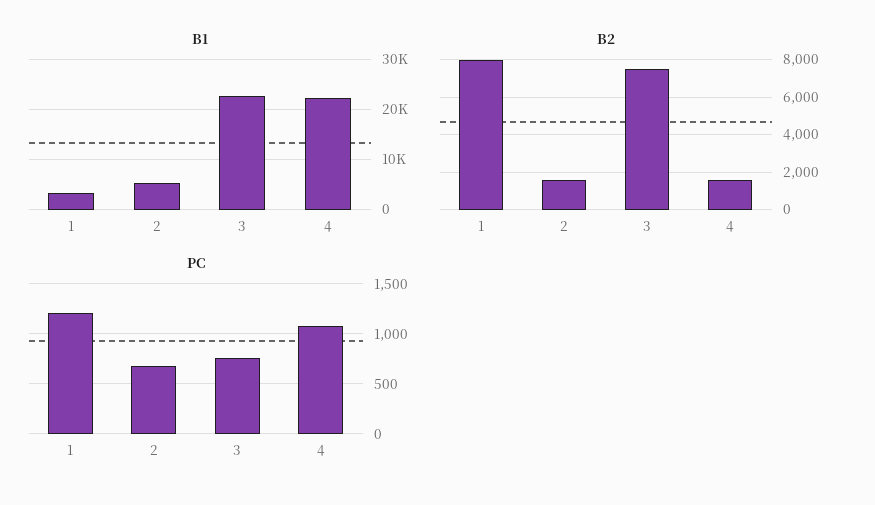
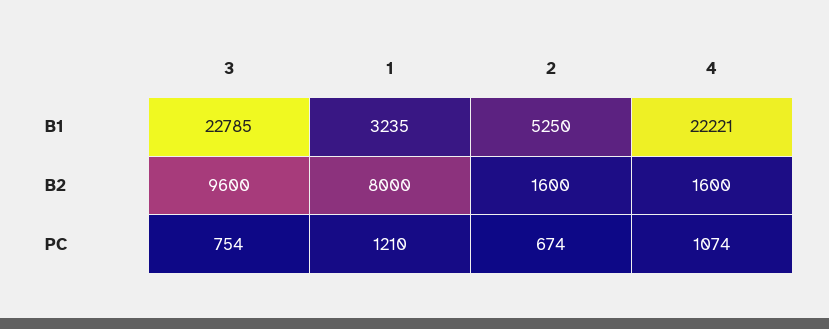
  {
    "B1": {
      "1": 3235,
      "2": 5250,
      "3": 22785,
      "4": 22221
    },
    "B2": {
      "1": 8000,
      "2": 1600,
-     "3": 7500,
+     "3": 9600,
      "4": 1600
    },
    "PC": {
      "1": 1210,
      "2": 674,
      "3": 754,
      "4": 1074
    }
  }

